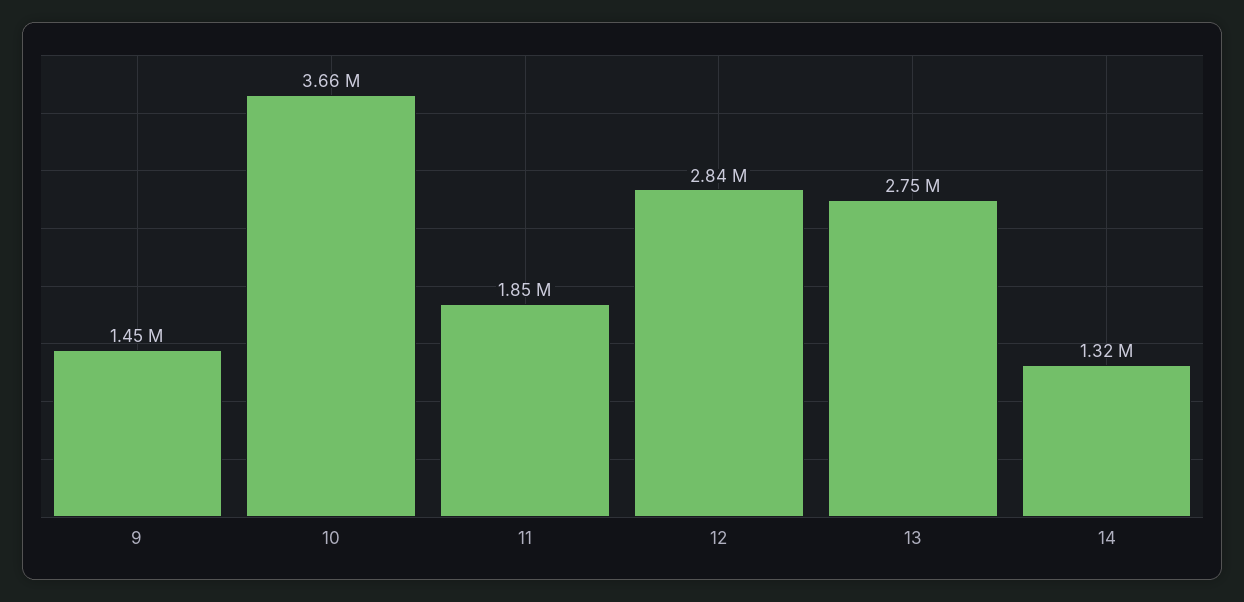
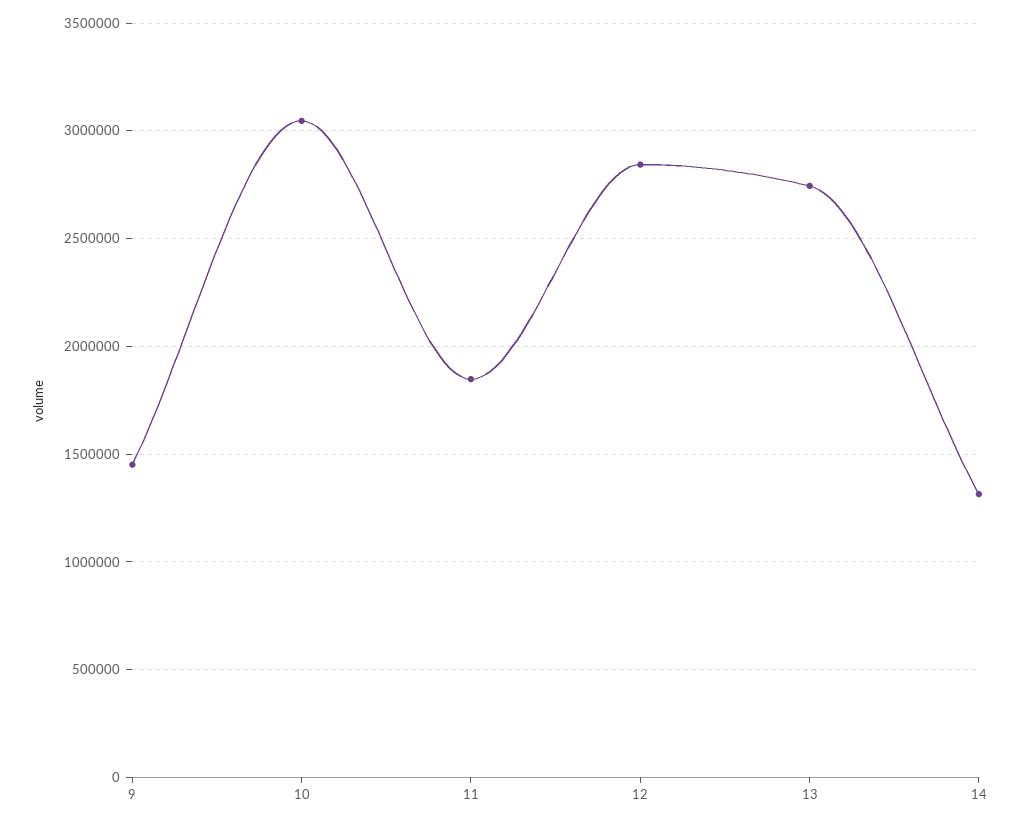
  {
    "9": 1450000,
-   "10": 3660000,
+   "10": 3050000,
    "11": 1850000,
    "12": 2840000,
    "13": 2750000,
    "14": 1320000
  }

